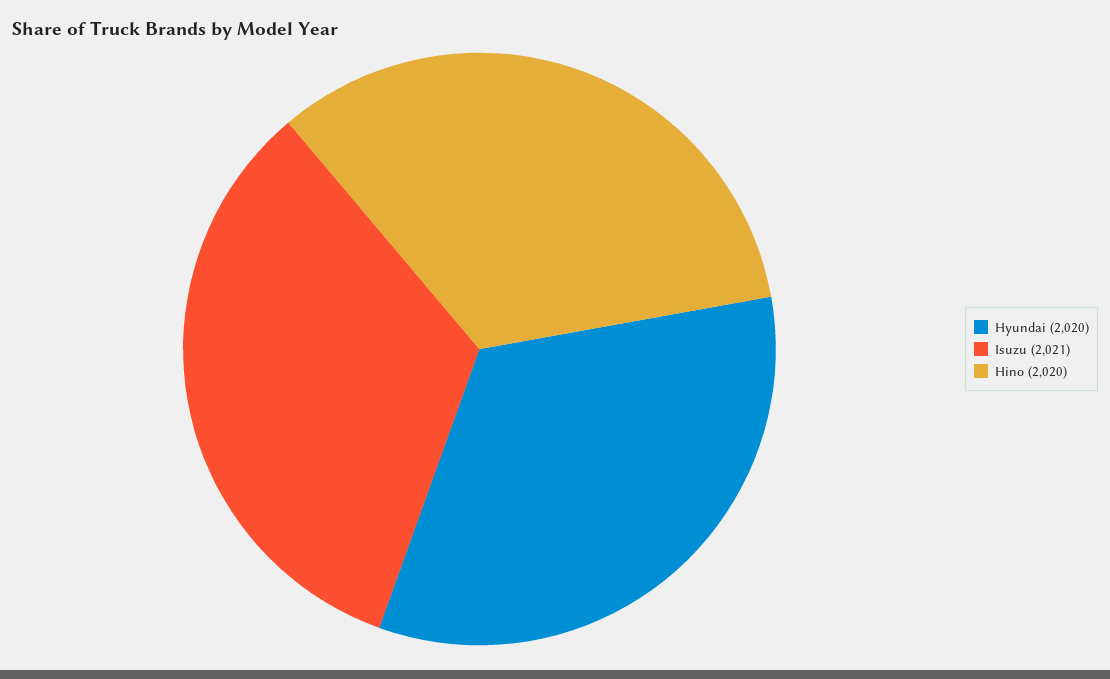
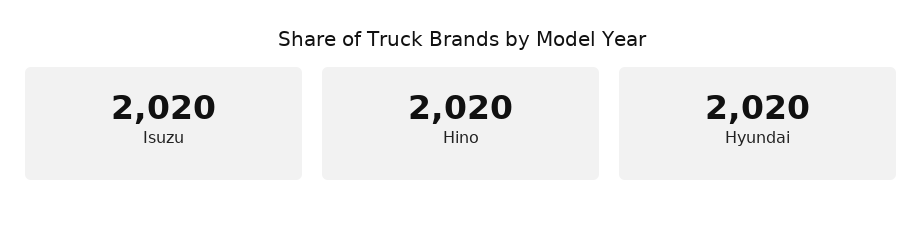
  {
    "Hyundai": 2020,
-   "Isuzu": 2021,
+   "Isuzu": 2020,
    "Hino": 2020
  }

